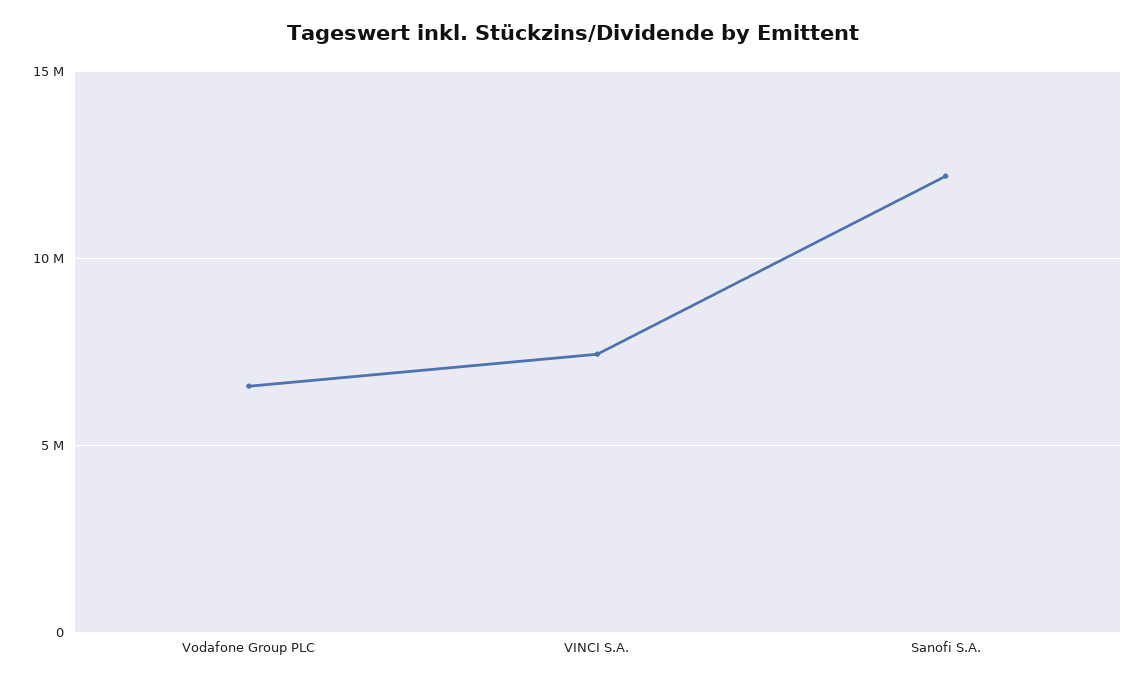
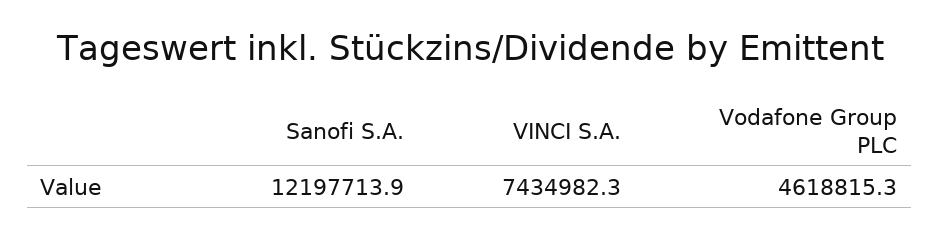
  {
-   "Vodafone Group PLC": 6500000,
+   "Vodafone Group PLC": 4618815.3,
    "VINCI S.A.": 7434982.3,
    "Sanofi S.A.": 12197713.9
  }

